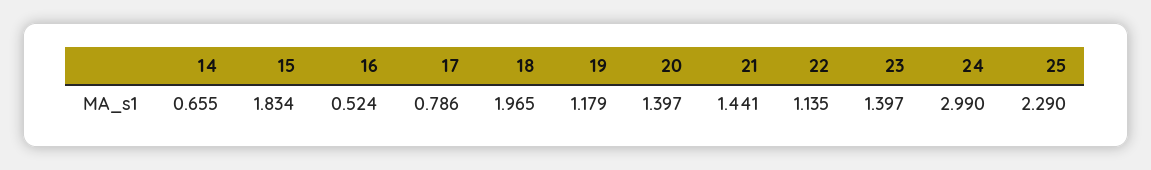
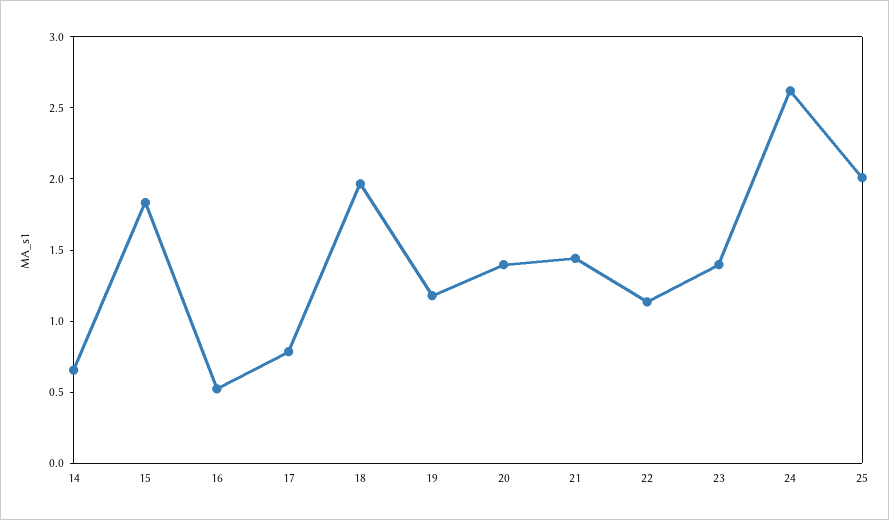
  {
    "14": 0.655,
    "15": 1.834,
    "16": 0.524,
    "17": 0.786,
    "18": 1.965,
    "19": 1.179,
    "20": 1.397,
    "21": 1.441,
    "22": 1.135,
    "23": 1.397,
-   "24": 2.99,
+   "24": 2.6,
-   "25": 2.29
+   "25": 2
  }

